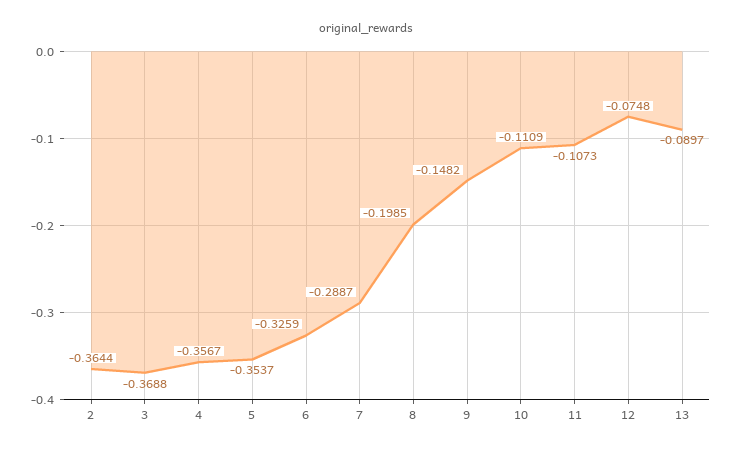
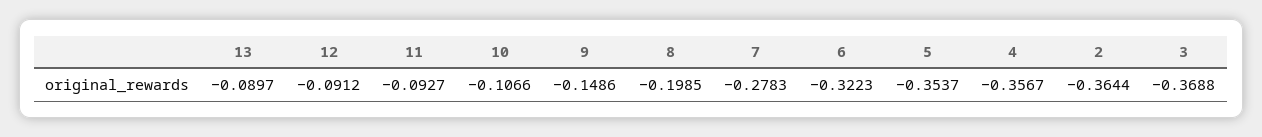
  {
    "2": -0.3644,
    "3": -0.3688,
    "4": -0.3567,
    "5": -0.3537,
-   "6": -0.3259,
+   "6": -0.3223,
-   "7": -0.2887,
+   "7": -0.2783,
    "8": -0.1985,
-   "9": -0.1482,
+   "9": -0.1486,
-   "10": -0.1109,
+   "10": -0.1066,
-   "11": -0.1073,
+   "11": -0.0927,
-   "12": -0.0748,
+   "12": -0.0912,
    "13": -0.0897
  }

